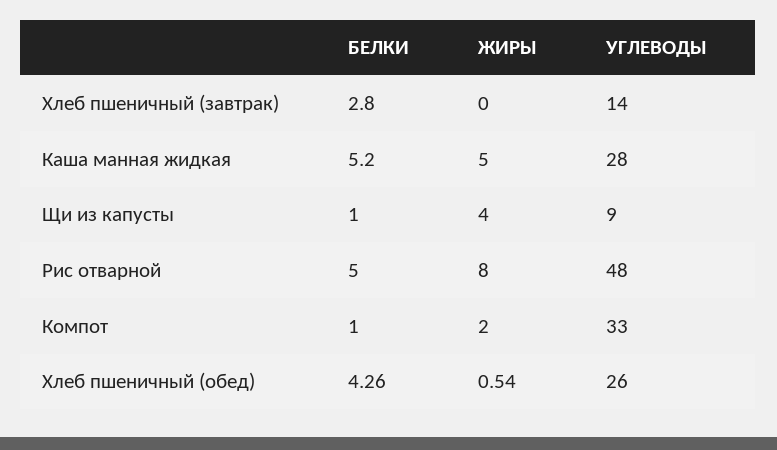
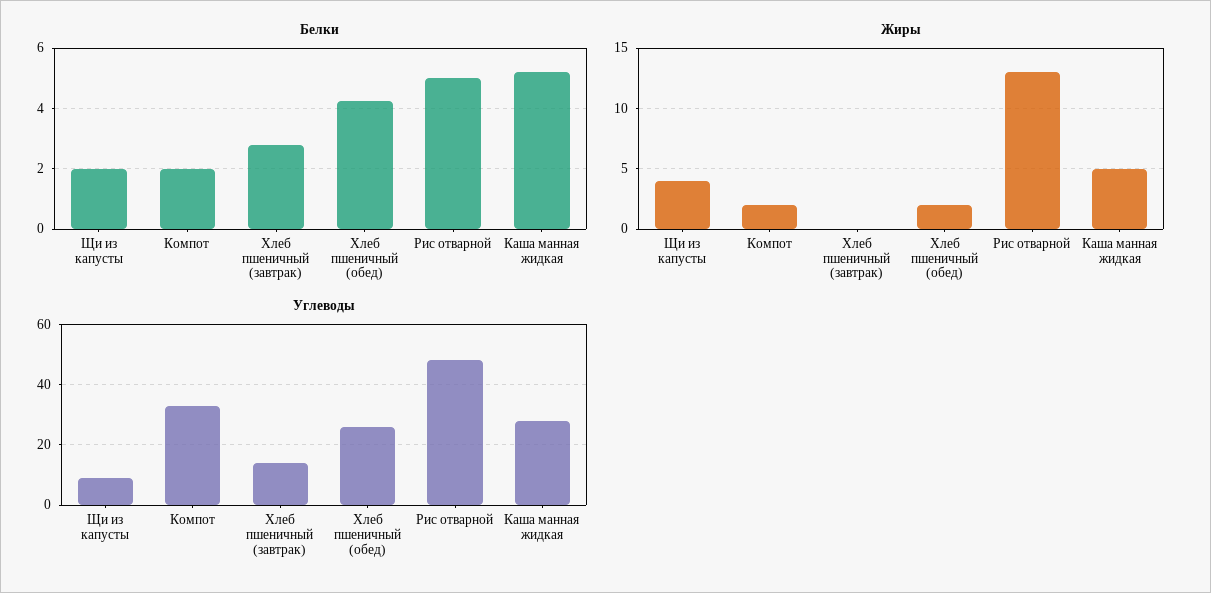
  {
    "БЕЛКИ": {
      "Хлеб пшеничный (завтрак)": 2.8,
      "Каша манная жидкая": 5.2,
-     "Щи из капусты": 1,
+     "Щи из капусты": 2,
      "Рис отварной": 5,
-     "Компот": 1,
+     "Компот": 2,
      "Хлеб пшеничный (обед)": 4.26
    },
    "ЖИРЫ": {
      "Хлеб пшеничный (завтрак)": 0,
      "Каша манная жидкая": 5,
      "Щи из капусты": 4,
-     "Рис отварной": 8,
+     "Рис отварной": 13,
      "Компот": 2,
-     "Хлеб пшеничный (обед)": 0.54
+     "Хлеб пшеничный (обед)": 2
    },
    "УГЛЕВОДЫ": {
      "Хлеб пшеничный (завтрак)": 14,
      "Каша манная жидкая": 28,
      "Щи из капусты": 9,
      "Рис отварной": 48,
      "Компот": 33,
      "Хлеб пшеничный (обед)": 26
    }
  }

